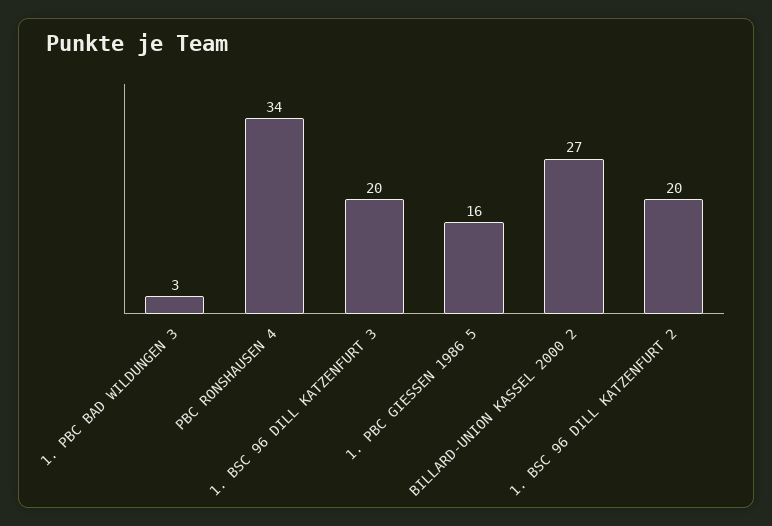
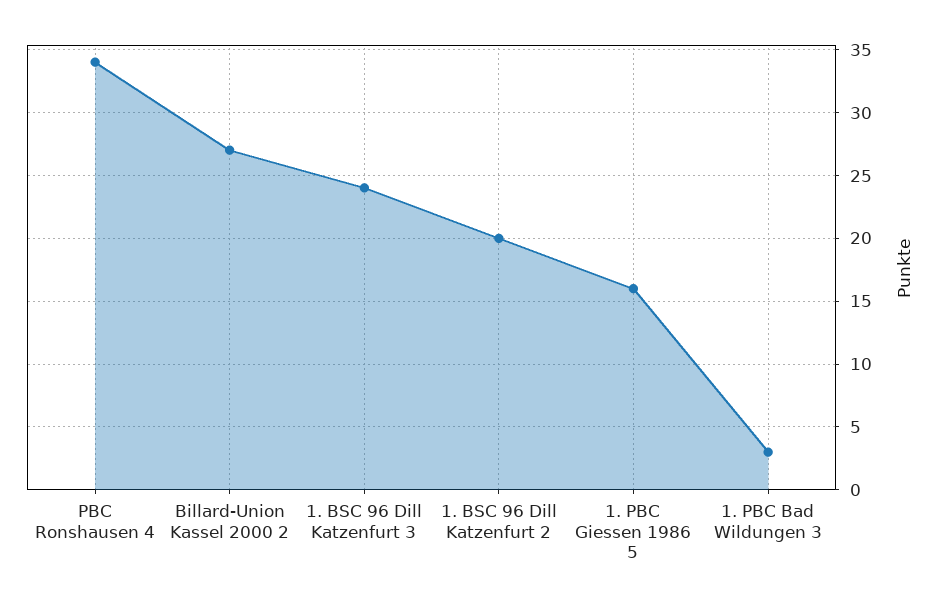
  {
    "1. PBC BAD WILDUNGEN 3": 3,
    "PBC RONSHAUSEN 4": 34,
-   "1. BSC 96 DILL KATZENFURT 3": 20,
+   "1. BSC 96 DILL KATZENFURT 3": 24,
    "1. PBC GIESSEN 1986 5": 16,
    "BILLARD-UNION KASSEL 2000 2": 27,
    "1. BSC 96 DILL KATZENFURT 2": 20
  }

